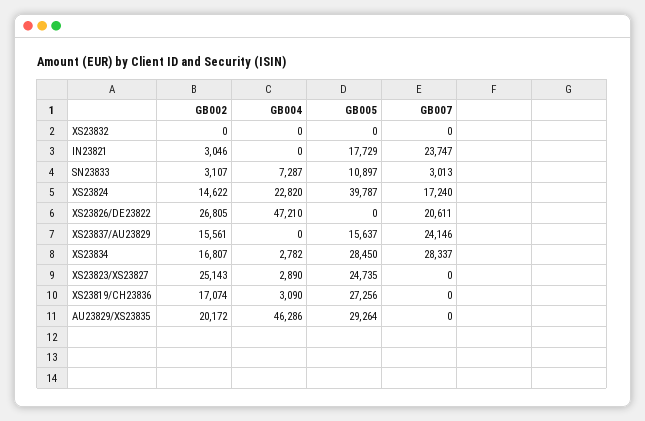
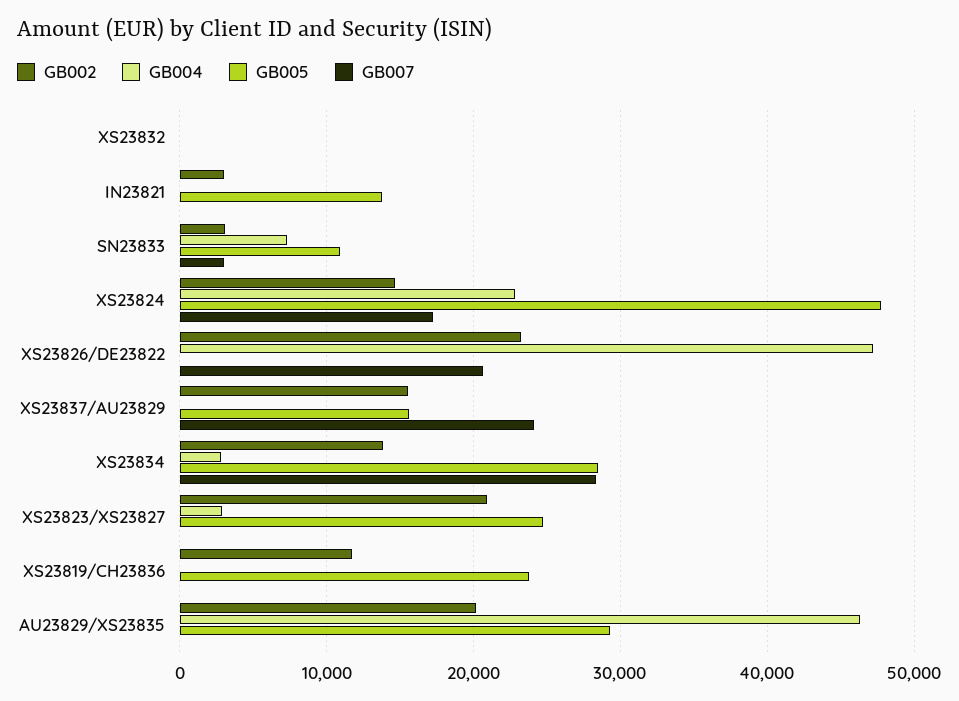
  {
    "GB002": {
      "XS23832": 0,
      "IN23821": 3046,
      "SN23833": 3107,
      "XS23824": 14622,
-     "XS23826/DE23822": 26805,
+     "XS23826/DE23822": 23000,
      "XS23837/AU23829": 15561,
-     "XS23834": 16807,
+     "XS23834": 14000,
-     "XS23823/XS23827": 25143,
+     "XS23823/XS23827": 21000,
-     "XS23819/CH23836": 17074,
+     "XS23819/CH23836": 12000,
      "AU23829/XS23835": 20172
    },
    "GB004": {
      "XS23832": 0,
      "IN23821": 0,
      "SN23833": 7287,
      "XS23824": 22820,
      "XS23826/DE23822": 47210,
      "XS23837/AU23829": 0,
      "XS23834": 2782,
      "XS23823/XS23827": 2890,
-     "XS23819/CH23836": 3090,
+     "XS23819/CH23836": 0,
      "AU23829/XS23835": 46286
    },
    "GB005": {
      "XS23832": 0,
-     "IN23821": 17729,
+     "IN23821": 14000,
      "SN23833": 10897,
-     "XS23824": 39787,
+     "XS23824": 48000,
      "XS23826/DE23822": 0,
      "XS23837/AU23829": 15637,
      "XS23834": 28450,
      "XS23823/XS23827": 24735,
-     "XS23819/CH23836": 27256,
+     "XS23819/CH23836": 24000,
      "AU23829/XS23835": 29264
    },
    "GB007": {
      "XS23832": 0,
-     "IN23821": 23747,
+     "IN23821": 0,
      "SN23833": 3013,
      "XS23824": 17240,
      "XS23826/DE23822": 20611,
      "XS23837/AU23829": 24146,
      "XS23834": 28337,
      "XS23823/XS23827": 0,
      "XS23819/CH23836": 0,
      "AU23829/XS23835": 0
    }
  }

